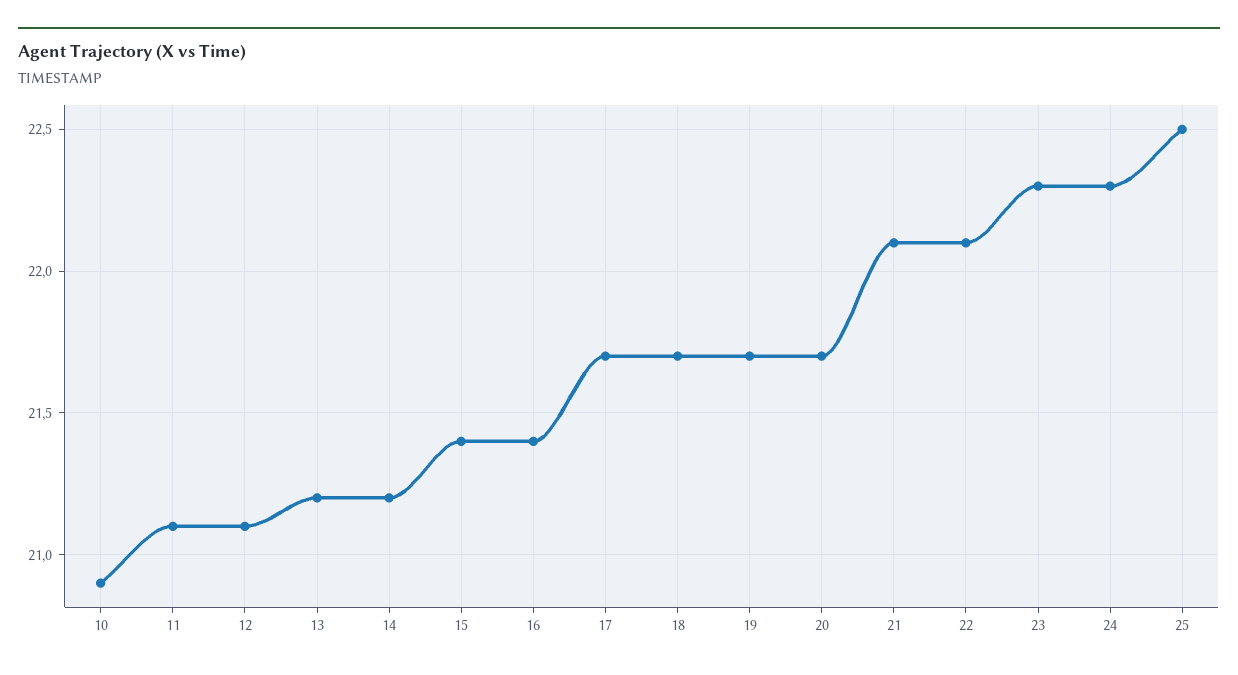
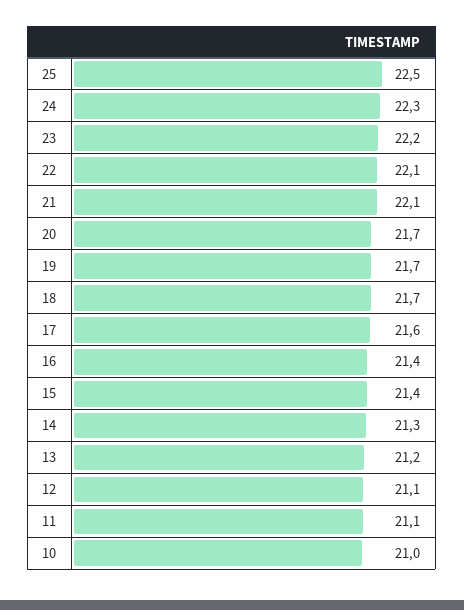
  {
-   "10": 20.9,
+   "10": 21,
    "11": 21.1,
    "12": 21.1,
    "13": 21.2,
-   "14": 21.2,
+   "14": 21.3,
    "15": 21.4,
    "16": 21.4,
-   "17": 21.7,
+   "17": 21.6,
    "18": 21.7,
    "19": 21.7,
    "20": 21.7,
    "21": 22.1,
    "22": 22.1,
-   "23": 22.3,
+   "23": 22.2,
    "24": 22.3,
    "25": 22.5
  }

